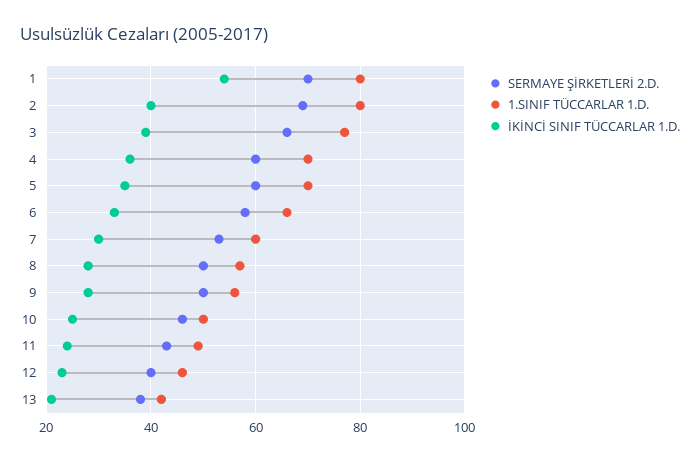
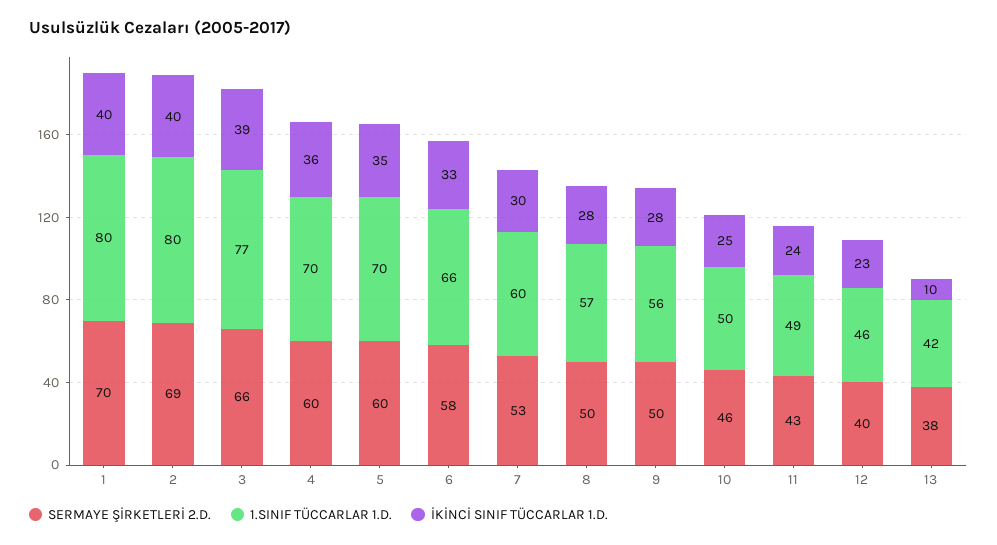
  {
    "SERMAYE ŞİRKETLERİ 2.D.": {
      "1": 70,
      "2": 69,
      "3": 66,
      "4": 60,
      "5": 60,
      "6": 58,
      "7": 53,
      "8": 50,
      "9": 50,
      "10": 46,
      "11": 43,
      "12": 40,
      "13": 38
    },
    "1.SINIF TÜCCARLAR 1.D.": {
      "1": 80,
      "2": 80,
      "3": 77,
      "4": 70,
      "5": 70,
      "6": 66,
      "7": 60,
      "8": 57,
      "9": 56,
      "10": 50,
      "11": 49,
      "12": 46,
      "13": 42
    },
    "İKİNCİ SINIF TÜCCARLAR 1.D.": {
-     "1": 55,
+     "1": 40,
      "2": 40,
      "3": 39,
      "4": 36,
      "5": 35,
      "6": 33,
      "7": 30,
      "8": 28,
      "9": 28,
      "10": 25,
      "11": 24,
      "12": 23,
-     "13": 20
+     "13": 10
    }
  }

